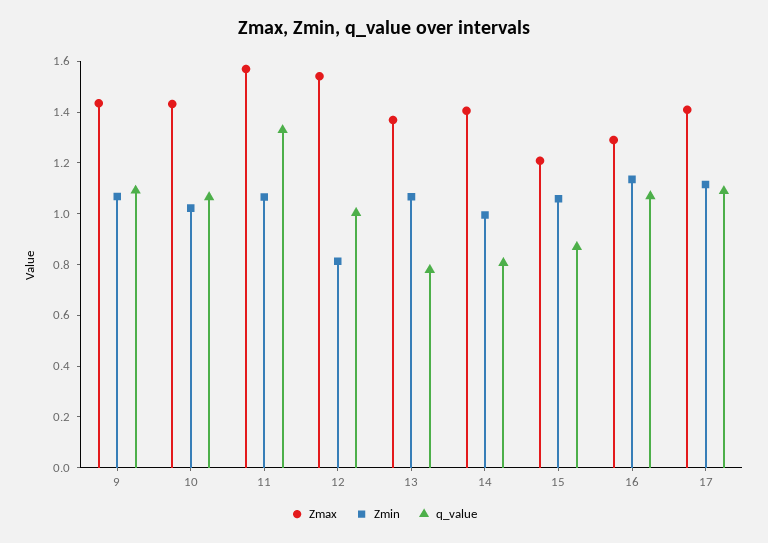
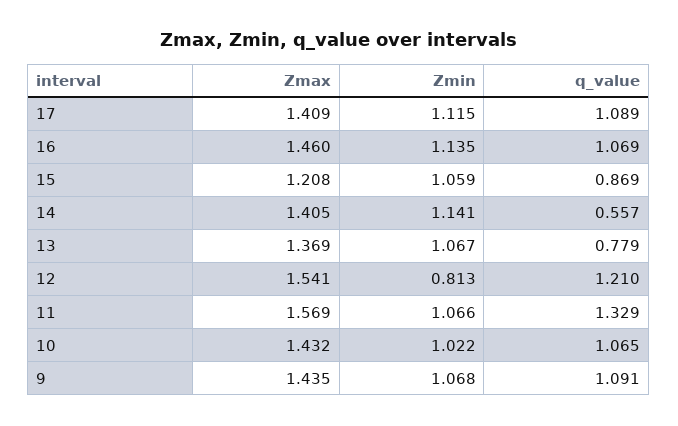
  {
    "Zmax": {
      "9": 1.435,
      "10": 1.432,
      "11": 1.569,
      "12": 1.541,
      "13": 1.369,
      "14": 1.405,
      "15": 1.208,
-     "16": 1.3,
+     "16": 1.46,
      "17": 1.409
    },
    "Zmin": {
      "9": 1.068,
      "10": 1.022,
      "11": 1.066,
      "12": 0.813,
      "13": 1.067,
-     "14": 1,
+     "14": 1.141,
      "15": 1.059,
      "16": 1.135,
      "17": 1.115
    },
    "q_value": {
      "9": 1.091,
      "10": 1.065,
      "11": 1.329,
-     "12": 1,
+     "12": 1.21,
      "13": 0.779,
-     "14": 0.8,
+     "14": 0.557,
      "15": 0.869,
      "16": 1.069,
      "17": 1.089
    }
  }

